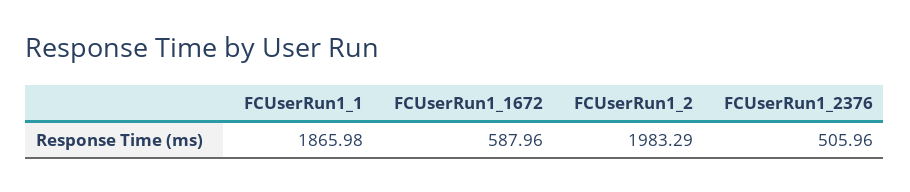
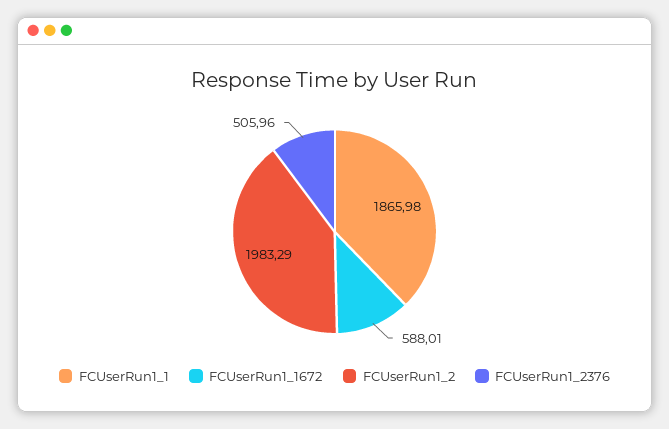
  {
    "FCUserRun1_1": 1865.98,
-   "FCUserRun1_1672": 587.96,
+   "FCUserRun1_1672": 588.01,
    "FCUserRun1_2": 1983.29,
    "FCUserRun1_2376": 505.96
  }

